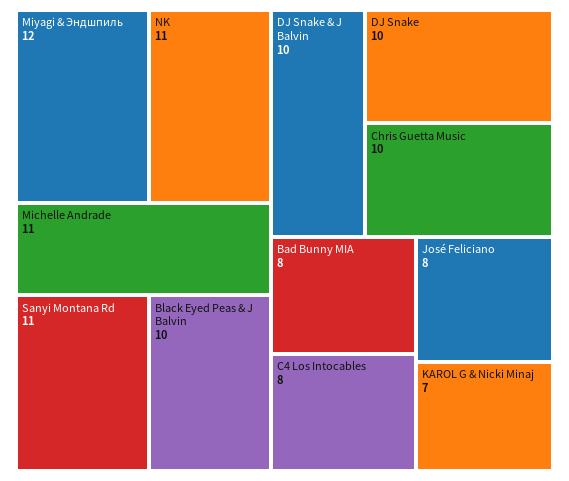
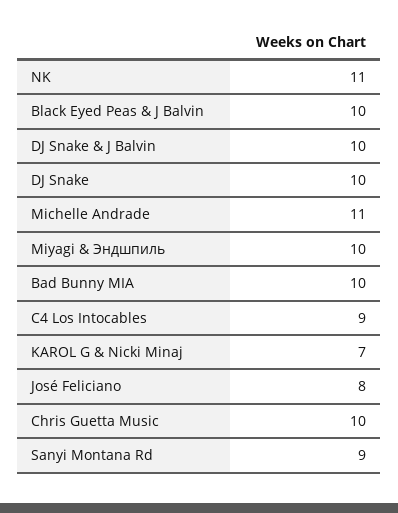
  {
-   "Miyagi & Эндшпиль": 12,
+   "Miyagi & Эндшпиль": 10,
    "NK": 11,
    "Michelle Andrade": 11,
-   "Sanyi Montana Rd": 11,
+   "Sanyi Montana Rd": 9,
    "Black Eyed Peas & J Balvin": 10,
    "DJ Snake & J Balvin": 10,
    "DJ Snake": 10,
    "Chris Guetta Music": 10,
-   "Bad Bunny MIA": 8,
+   "Bad Bunny MIA": 10,
-   "C4 Los Intocables": 8,
+   "C4 Los Intocables": 9,
    "José Feliciano": 8,
    "KAROL G & Nicki Minaj": 7
  }

